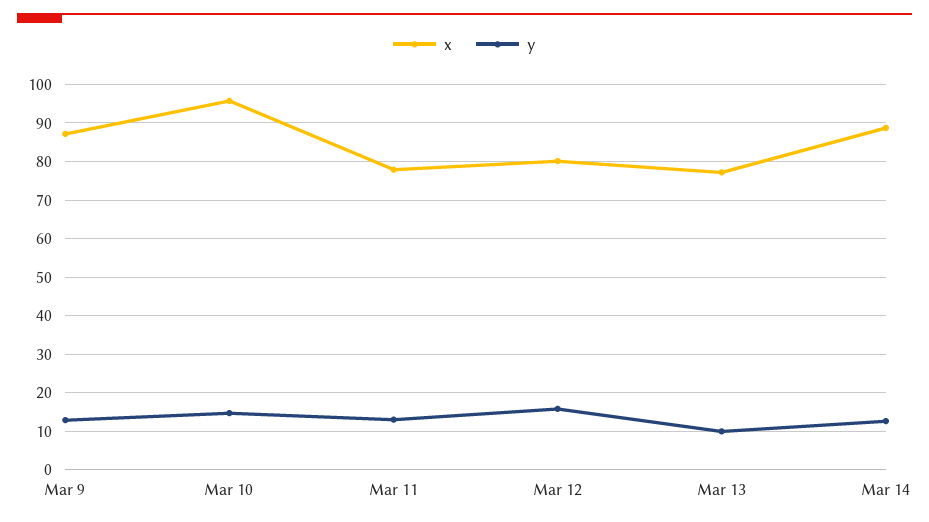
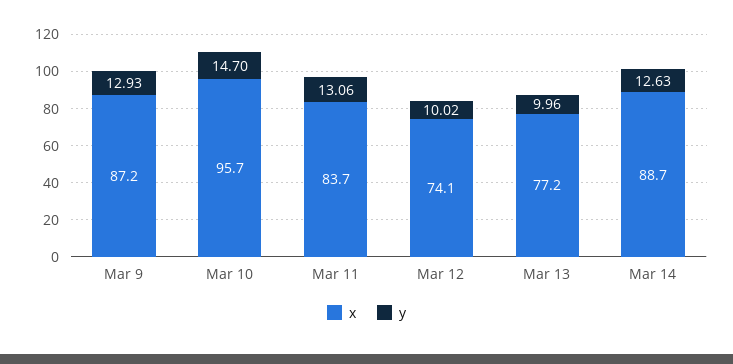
  {
    "x": {
      "Mar 9": 87.2,
      "Mar 10": 95.7,
-     "Mar 11": 78,
+     "Mar 11": 83.7,
-     "Mar 12": 80,
+     "Mar 12": 74.1,
      "Mar 13": 77.2,
      "Mar 14": 88.7
    },
    "y": {
      "Mar 9": 12.93,
      "Mar 10": 14.7,
      "Mar 11": 13.06,
-     "Mar 12": 16,
+     "Mar 12": 10.02,
      "Mar 13": 9.96,
      "Mar 14": 12.63
    }
  }

